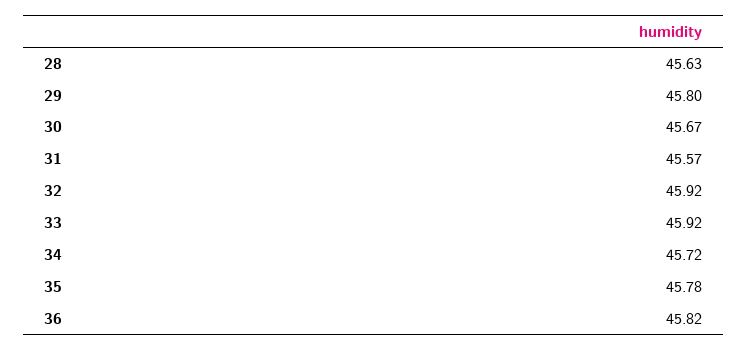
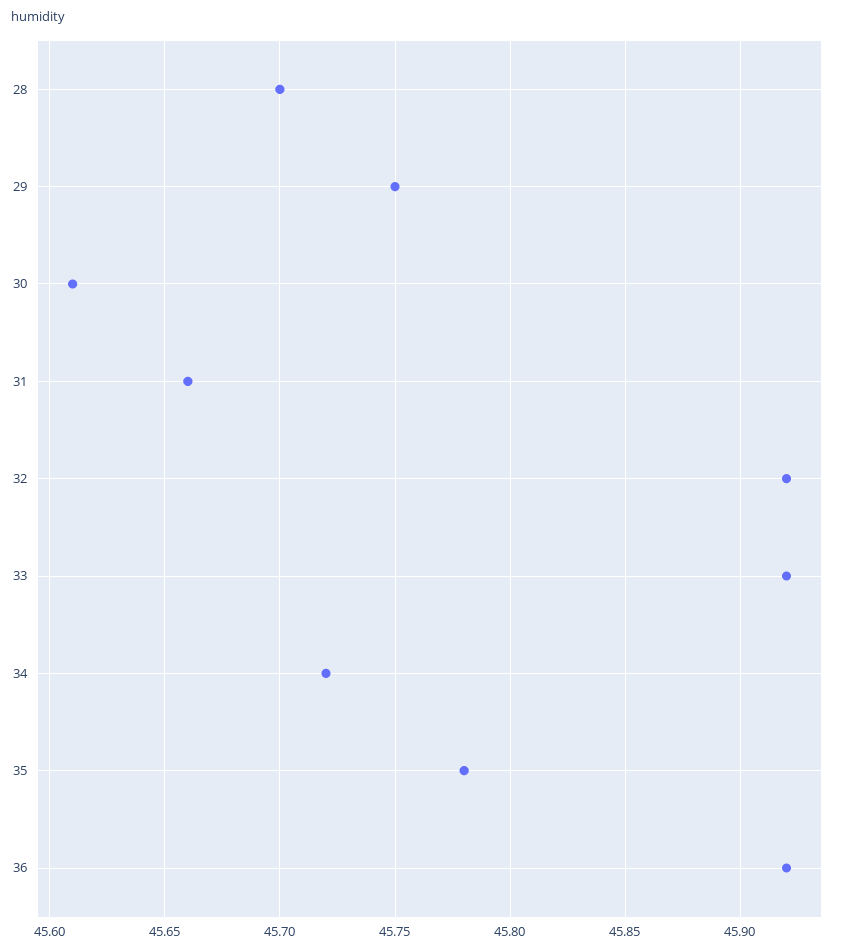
  {
-   "28": 45.63,
+   "28": 45.7,
-   "29": 45.8,
+   "29": 45.75,
-   "30": 45.67,
+   "30": 45.61,
-   "31": 45.57,
+   "31": 45.66,
    "32": 45.92,
    "33": 45.92,
    "34": 45.72,
    "35": 45.78,
-   "36": 45.82
+   "36": 45.92
  }

